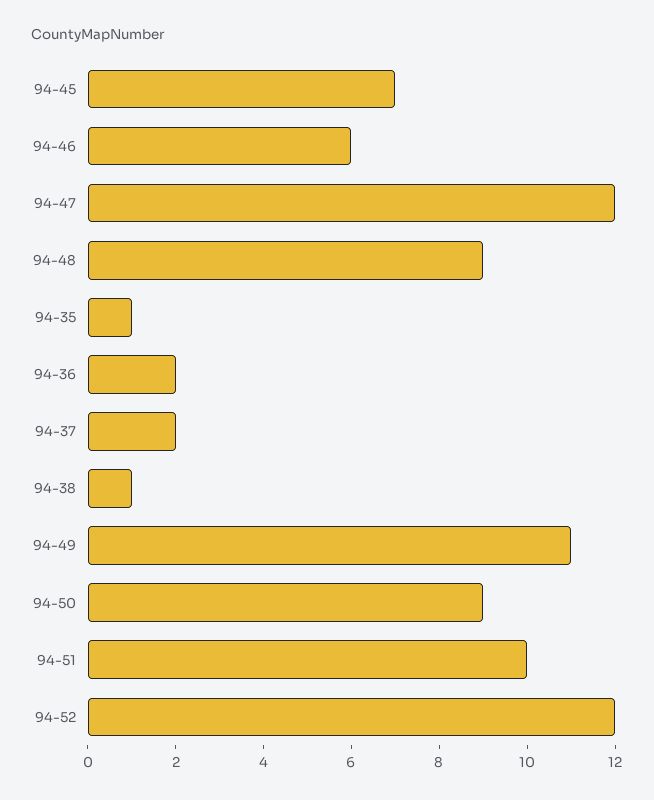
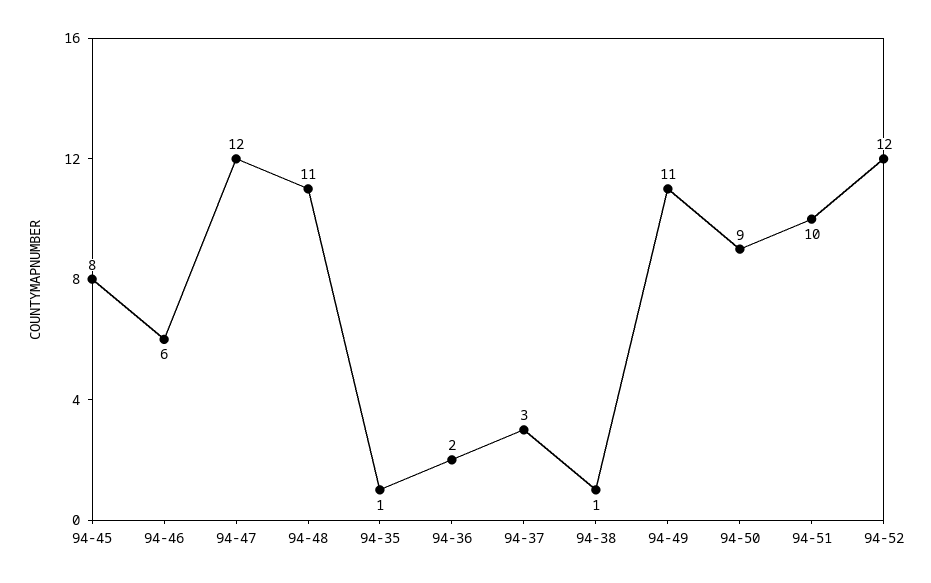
  {
-   "94-45": 7,
+   "94-45": 8,
    "94-46": 6,
    "94-47": 12,
-   "94-48": 9,
+   "94-48": 11,
    "94-35": 1,
    "94-36": 2,
-   "94-37": 2,
+   "94-37": 3,
    "94-38": 1,
    "94-49": 11,
    "94-50": 9,
    "94-51": 10,
    "94-52": 12
  }

